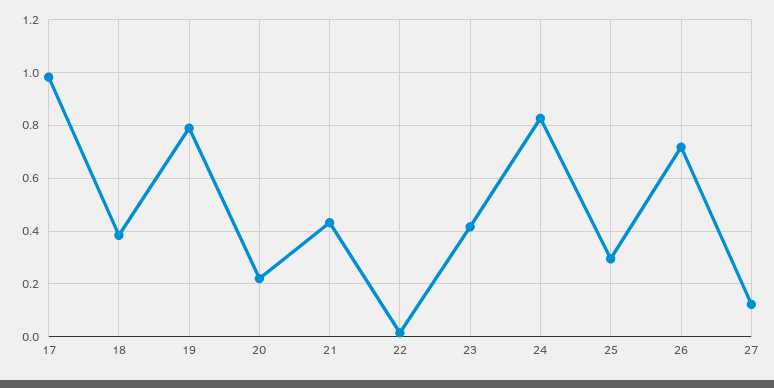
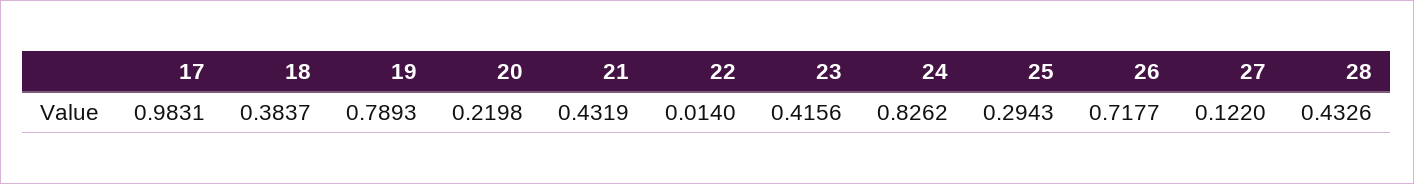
  {
    "17": 0.9831,
    "18": 0.3837,
    "19": 0.7893,
    "20": 0.2198,
    "21": 0.4319,
    "22": 0.014,
    "23": 0.4156,
    "24": 0.8262,
    "25": 0.2943,
    "26": 0.7177,
-   "27": 0.122
+   "27": 0.122,
+   "28": 0.4326
  }

